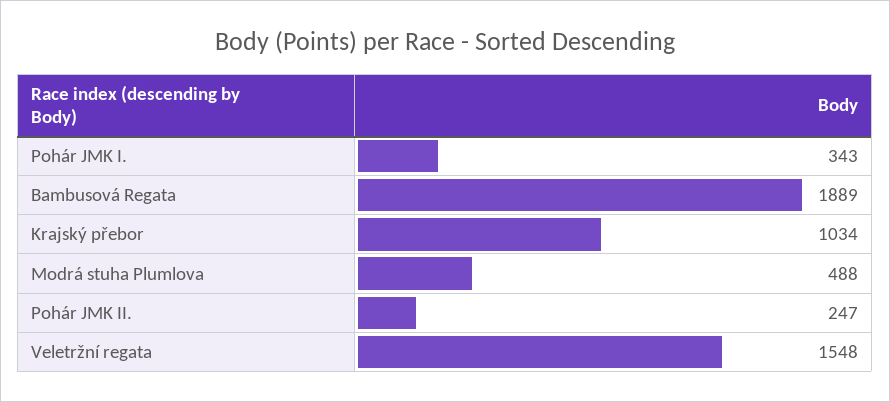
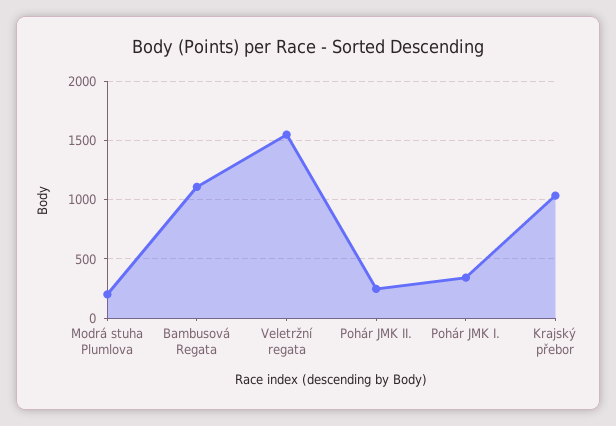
  {
    "Pohár JMK I.": 343,
-   "Bambusová Regata": 1889,
+   "Bambusová Regata": 1100,
    "Krajský přebor": 1034,
-   "Modrá stuha Plumlova": 488,
+   "Modrá stuha Plumlova": 200,
    "Pohár JMK II.": 247,
    "Veletržní regata": 1548
  }

